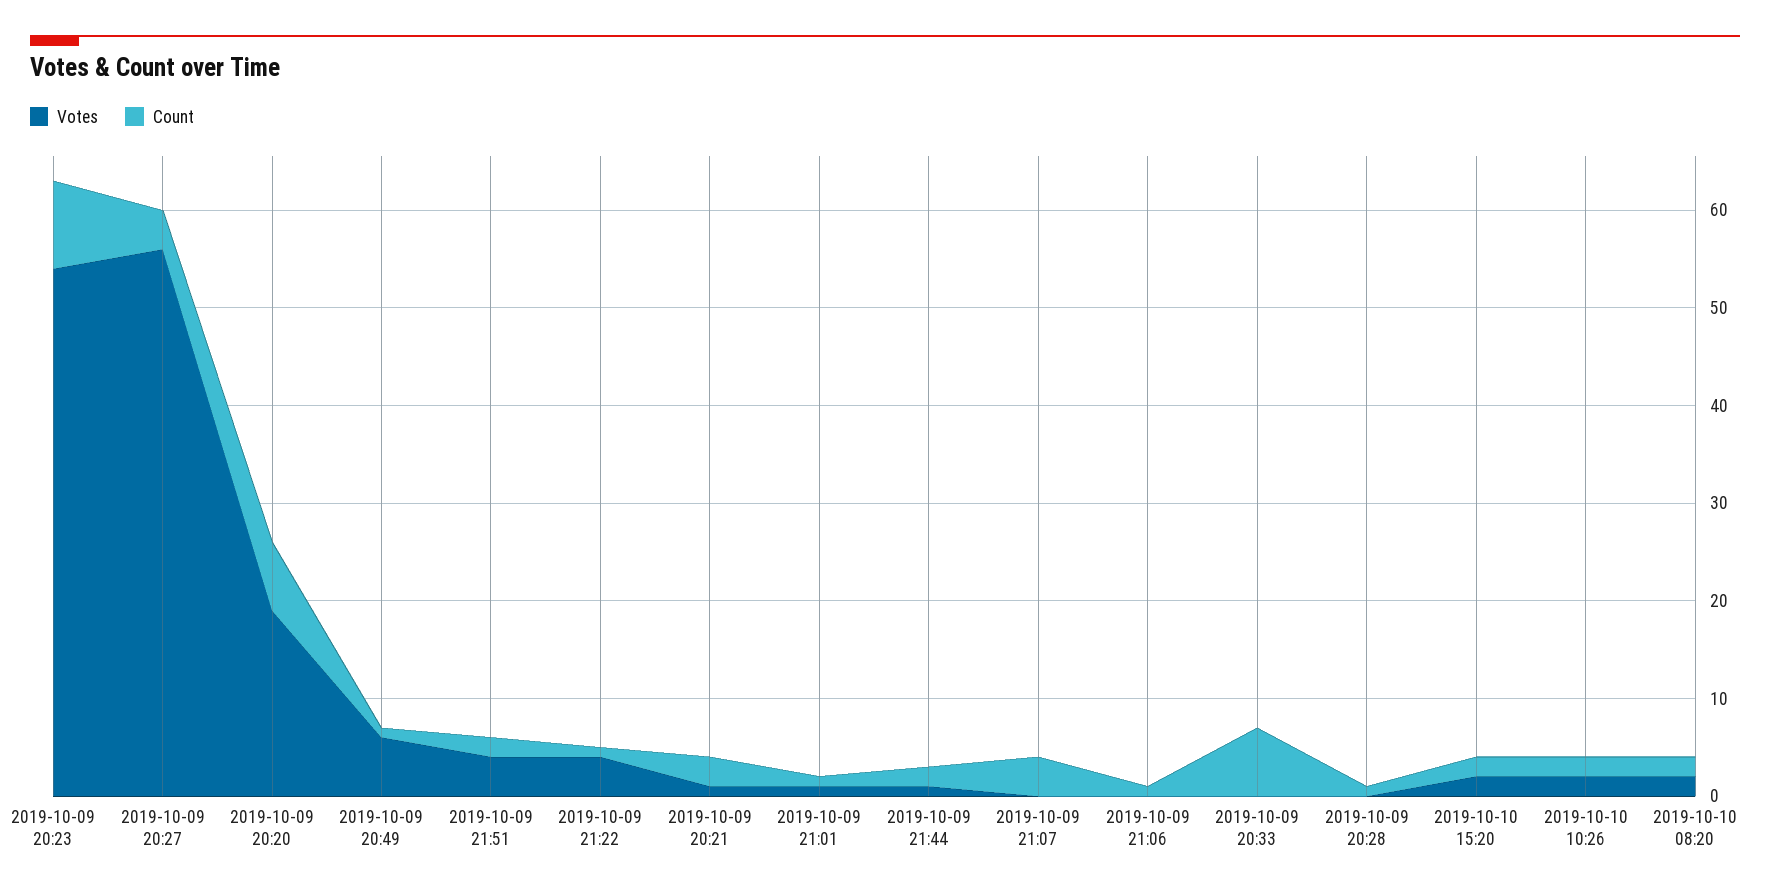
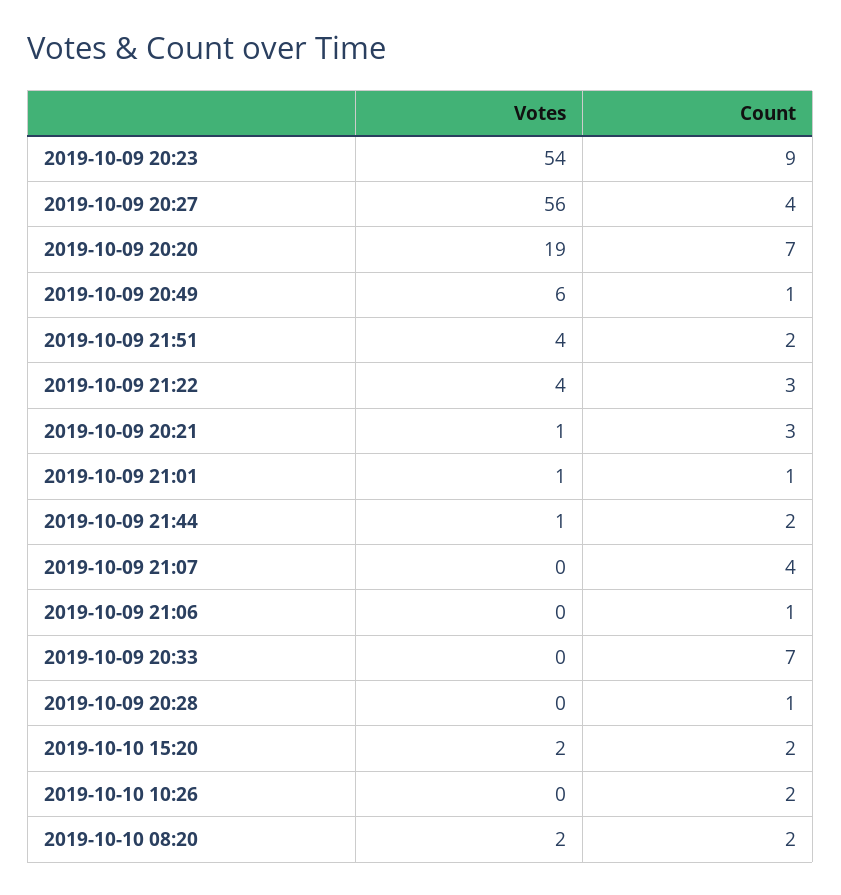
  {
    "Votes": {
      "2019-10-09 20:23": 54,
      "2019-10-09 20:27": 56,
      "2019-10-09 20:20": 19,
      "2019-10-09 20:49": 6,
      "2019-10-09 21:51": 4,
      "2019-10-09 21:22": 4,
      "2019-10-09 20:21": 1,
      "2019-10-09 21:01": 1,
      "2019-10-09 21:44": 1,
      "2019-10-09 21:07": 0,
      "2019-10-09 21:06": 0,
      "2019-10-09 20:33": 0,
      "2019-10-09 20:28": 0,
      "2019-10-10 15:20": 2,
-     "2019-10-10 10:26": 2,
+     "2019-10-10 10:26": 0,
      "2019-10-10 08:20": 2
    },
    "Count": {
      "2019-10-09 20:23": 9,
      "2019-10-09 20:27": 4,
      "2019-10-09 20:20": 7,
      "2019-10-09 20:49": 1,
      "2019-10-09 21:51": 2,
-     "2019-10-09 21:22": 1,
+     "2019-10-09 21:22": 3,
      "2019-10-09 20:21": 3,
      "2019-10-09 21:01": 1,
      "2019-10-09 21:44": 2,
      "2019-10-09 21:07": 4,
      "2019-10-09 21:06": 1,
      "2019-10-09 20:33": 7,
      "2019-10-09 20:28": 1,
      "2019-10-10 15:20": 2,
      "2019-10-10 10:26": 2,
      "2019-10-10 08:20": 2
    }
  }

